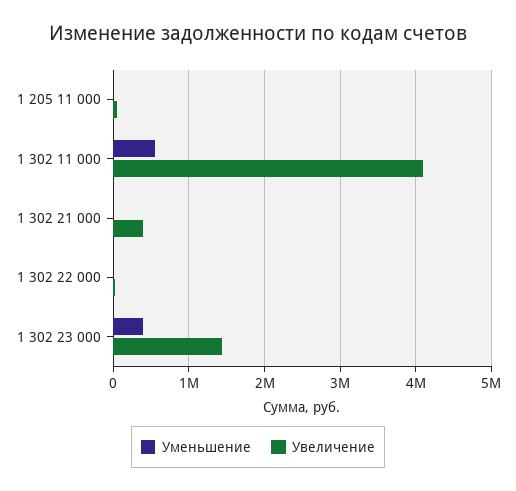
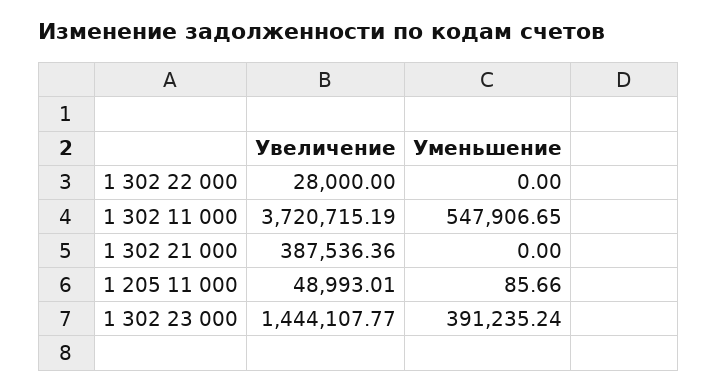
  {
    "Уменьшение": {
      "1 205 11 000": 85.66,
      "1 302 11 000": 547906.65,
      "1 302 21 000": 0,
      "1 302 22 000": 0,
      "1 302 23 000": 391235.24
    },
    "Увеличение": {
      "1 205 11 000": 48993.01,
-     "1 302 11 000": 4100000,
+     "1 302 11 000": 3720715.19,
      "1 302 21 000": 387536.36,
      "1 302 22 000": 28000,
      "1 302 23 000": 1444107.77
    }
  }

